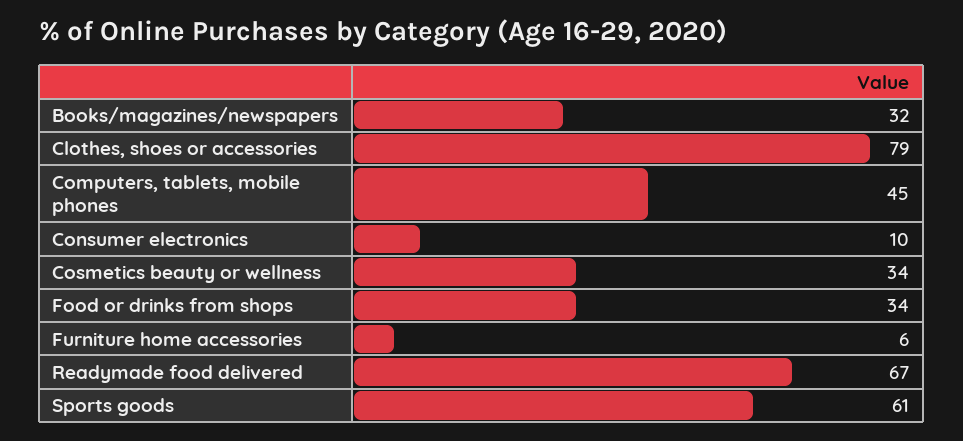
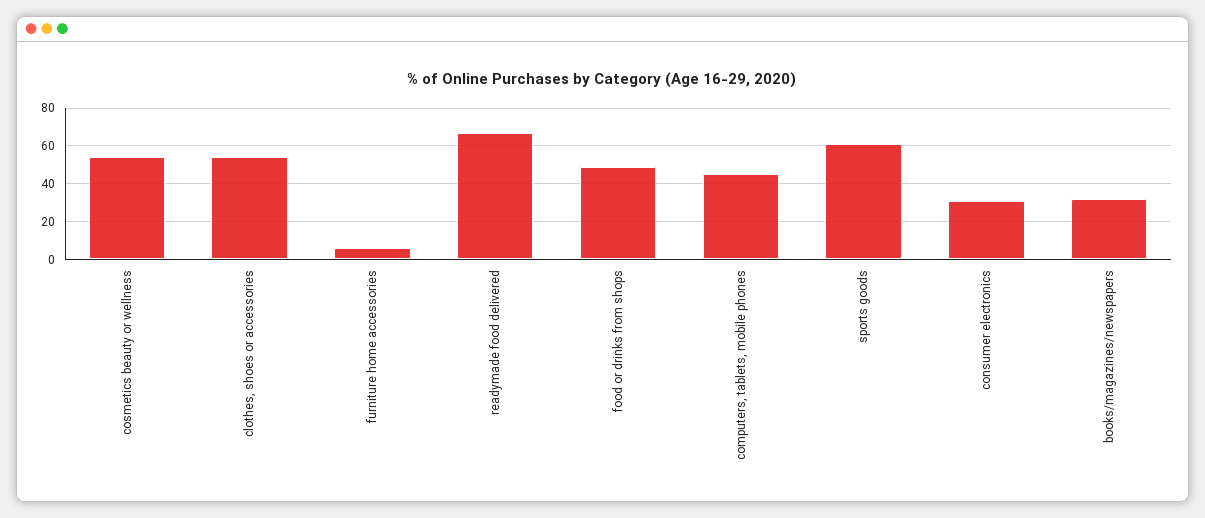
  {
    "Books/magazines/newspapers": 32,
-   "Clothes, shoes or accessories": 79,
+   "Clothes, shoes or accessories": 55,
    "Computers, tablets, mobile phones": 45,
-   "Consumer electronics": 10,
+   "Consumer electronics": 30,
-   "Cosmetics beauty or wellness": 34,
+   "Cosmetics beauty or wellness": 55,
-   "Food or drinks from shops": 34,
+   "Food or drinks from shops": 50,
    "Furniture home accessories": 6,
    "Readymade food delivered": 67,
    "Sports goods": 61
  }

